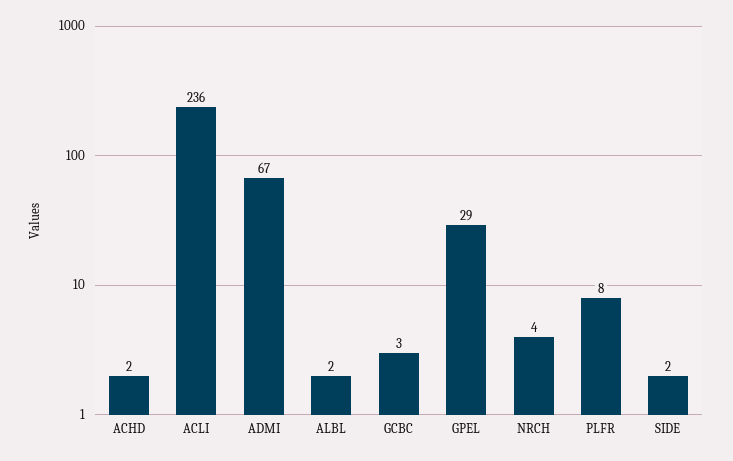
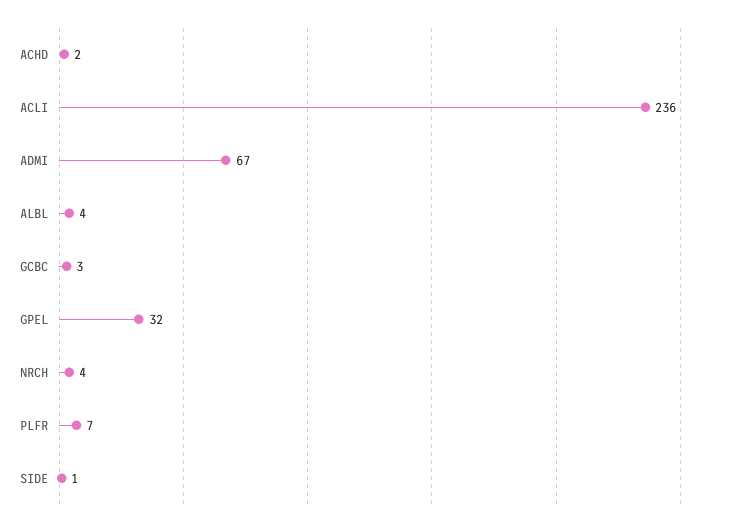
  {
    "ACHD": 2,
    "ACLI": 236,
    "ADMI": 67,
-   "ALBL": 2,
+   "ALBL": 4,
    "GCBC": 3,
-   "GPEL": 29,
+   "GPEL": 32,
    "NRCH": 4,
-   "PLFR": 8,
+   "PLFR": 7,
-   "SIDE": 2
+   "SIDE": 1
  }

